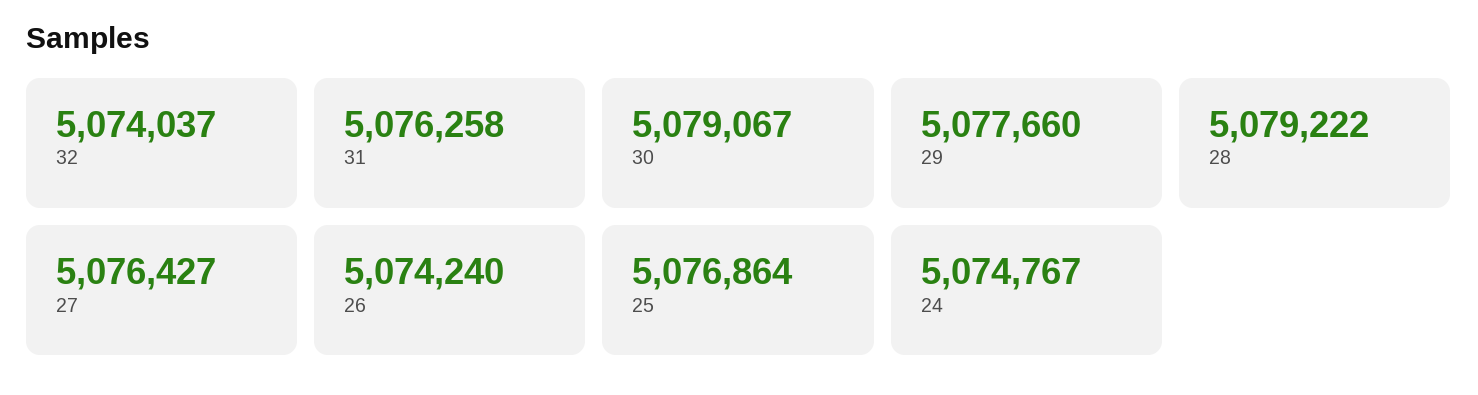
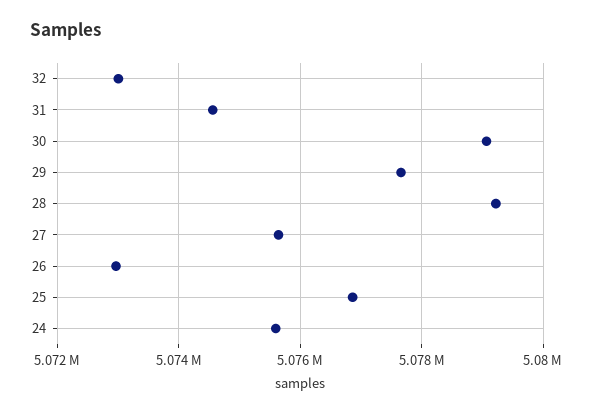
  {
-   "32": 5074037,
+   "32": 5073000,
-   "31": 5076258,
+   "31": 5074600,
    "30": 5079067,
    "29": 5077660,
    "28": 5079222,
-   "27": 5076427,
+   "27": 5075600,
-   "26": 5074240,
+   "26": 5073000,
    "25": 5076864,
-   "24": 5074767
+   "24": 5075600
  }

